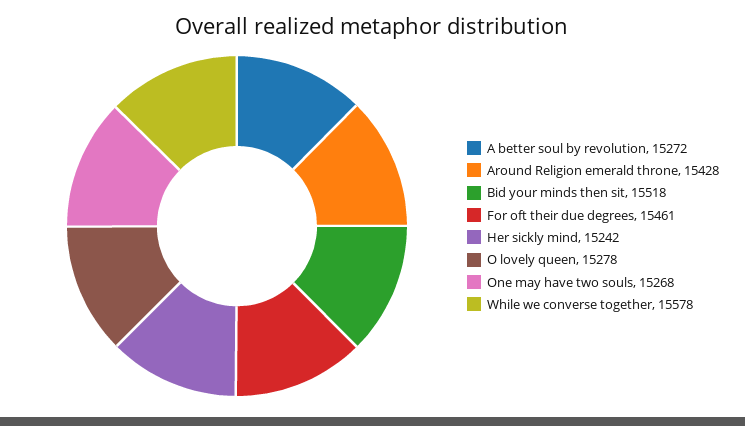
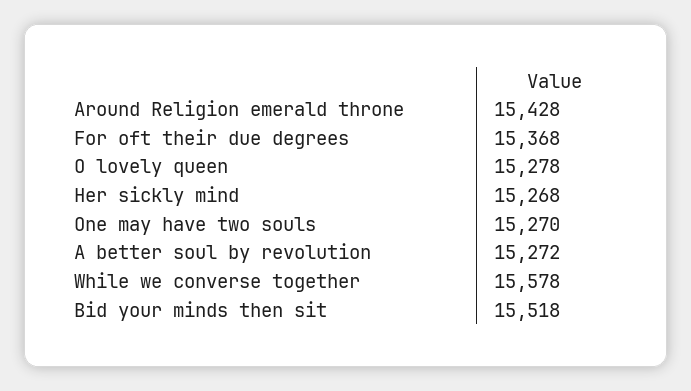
  {
    "A better soul by revolution": 15272,
    "Around Religion emerald throne": 15428,
    "Bid your minds then sit": 15518,
-   "For oft their due degrees": 15461,
+   "For oft their due degrees": 15368,
-   "Her sickly mind": 15242,
+   "Her sickly mind": 15268,
    "O lovely queen": 15278,
-   "One may have two souls": 15268,
+   "One may have two souls": 15270,
    "While we converse together": 15578
  }

